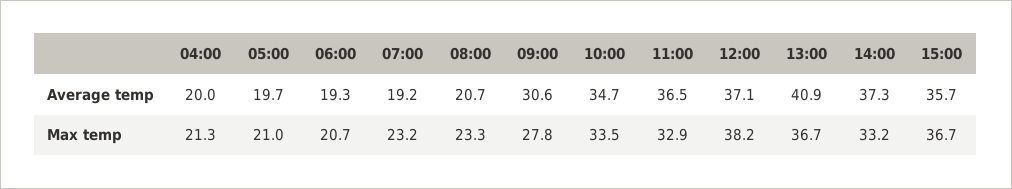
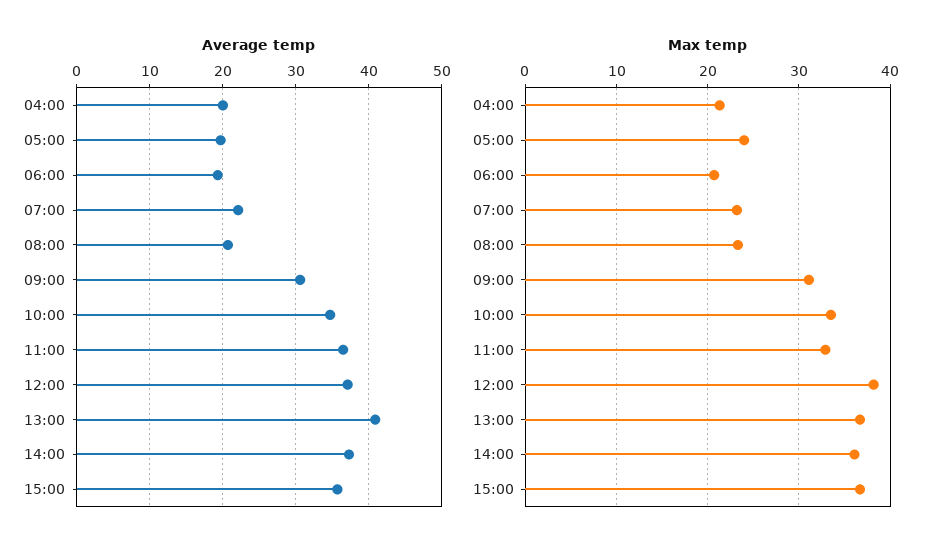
  {
    "Average temp": {
      "04:00": 20,
      "05:00": 19.7,
      "06:00": 19.3,
-     "07:00": 19.2,
+     "07:00": 22,
      "08:00": 20.7,
      "09:00": 30.6,
      "10:00": 34.7,
      "11:00": 36.5,
      "12:00": 37.1,
      "13:00": 40.9,
      "14:00": 37.3,
      "15:00": 35.7
    },
    "Max temp": {
      "04:00": 21.3,
-     "05:00": 21,
+     "05:00": 24,
      "06:00": 20.7,
      "07:00": 23.2,
      "08:00": 23.3,
-     "09:00": 27.8,
+     "09:00": 31,
      "10:00": 33.5,
      "11:00": 32.9,
      "12:00": 38.2,
      "13:00": 36.7,
-     "14:00": 33.2,
+     "14:00": 36,
      "15:00": 36.7
    }
  }

